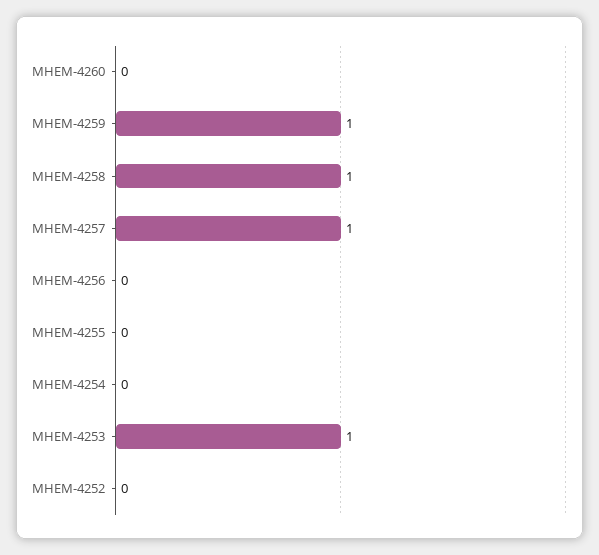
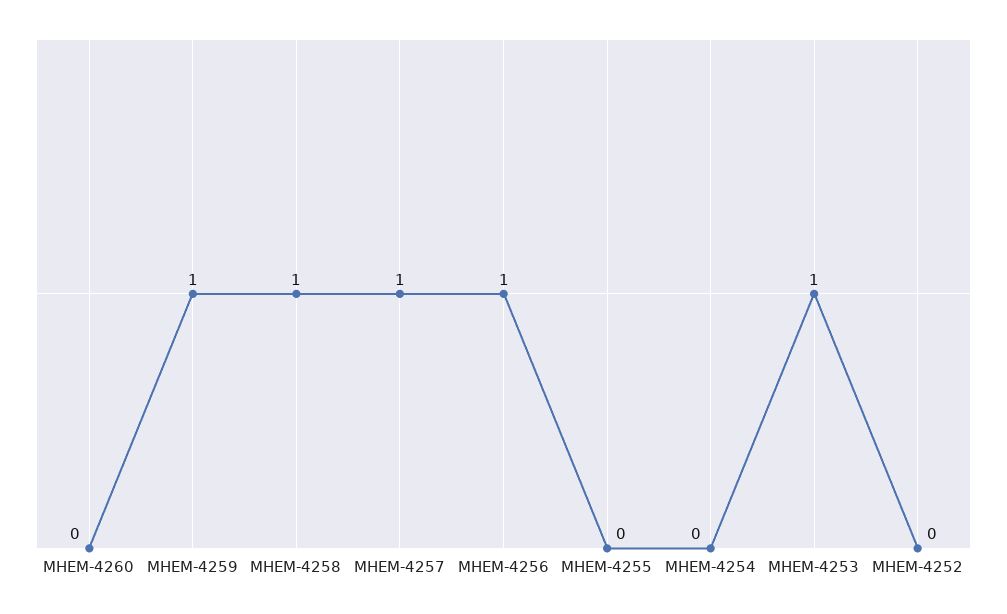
  {
    "MHEM-4260": 0,
    "MHEM-4259": 1,
    "MHEM-4258": 1,
    "MHEM-4257": 1,
-   "MHEM-4256": 0,
+   "MHEM-4256": 1,
    "MHEM-4255": 0,
    "MHEM-4254": 0,
    "MHEM-4253": 1,
    "MHEM-4252": 0
  }

